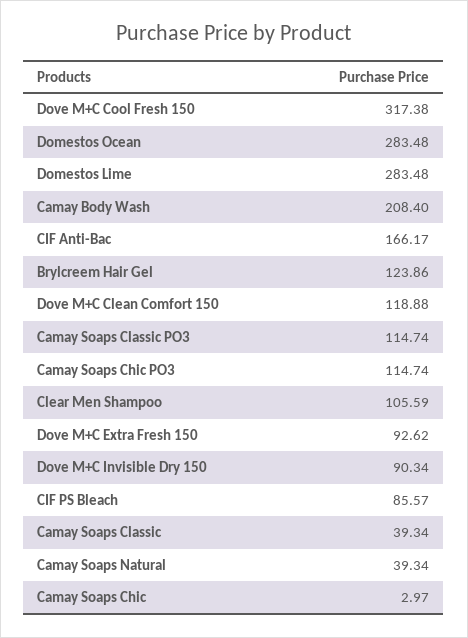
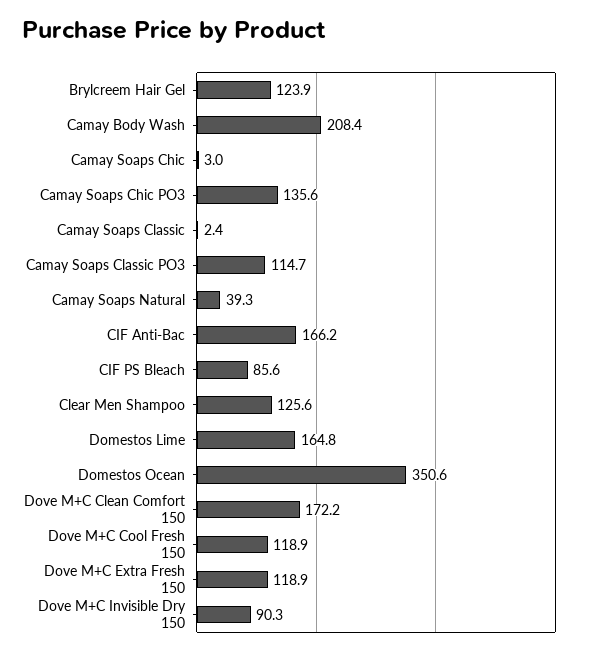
  {
-   "Dove M+C Cool Fresh 150": 317.38,
+   "Dove M+C Cool Fresh 150": 118.9,
-   "Domestos Ocean": 283.48,
+   "Domestos Ocean": 350.6,
-   "Domestos Lime": 283.48,
+   "Domestos Lime": 164.8,
    "Camay Body Wash": 208.4,
    "CIF Anti-Bac": 166.17,
    "Brylcreem Hair Gel": 123.86,
-   "Dove M+C Clean Comfort 150": 118.88,
+   "Dove M+C Clean Comfort 150": 172.2,
    "Camay Soaps Classic PO3": 114.74,
-   "Camay Soaps Chic PO3": 114.74,
+   "Camay Soaps Chic PO3": 135.6,
-   "Clear Men Shampoo": 105.59,
+   "Clear Men Shampoo": 125.6,
-   "Dove M+C Extra Fresh 150": 92.62,
+   "Dove M+C Extra Fresh 150": 118.9,
    "Dove M+C Invisible Dry 150": 90.34,
    "CIF PS Bleach": 85.57,
-   "Camay Soaps Classic": 39.34,
+   "Camay Soaps Classic": 2.4,
    "Camay Soaps Natural": 39.34,
    "Camay Soaps Chic": 2.97
  }

